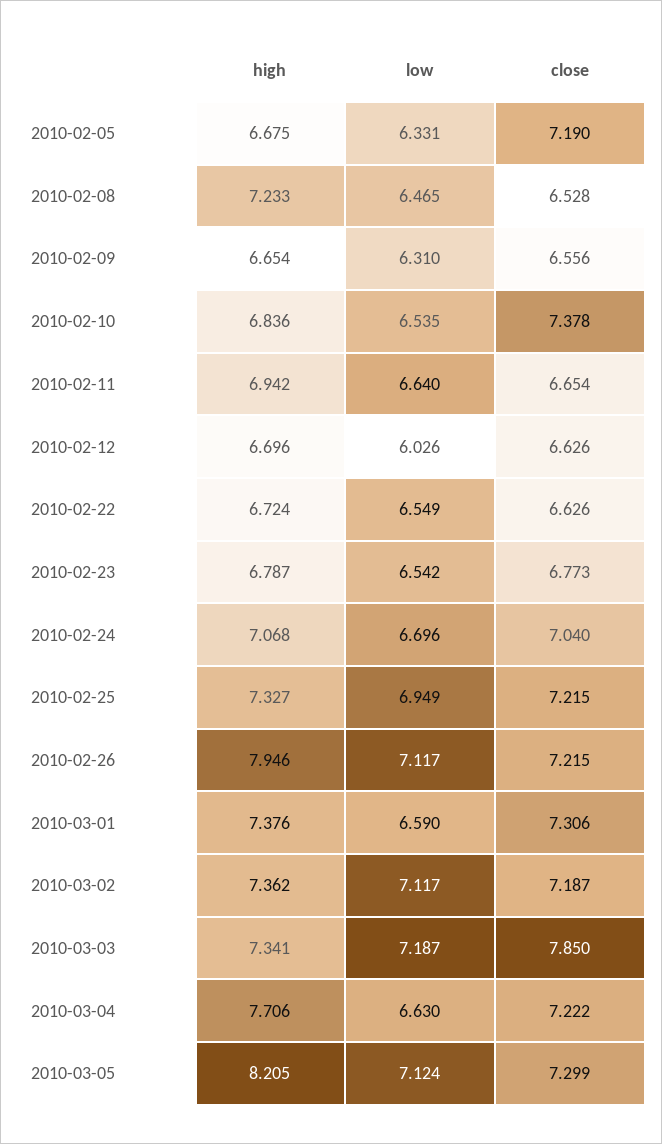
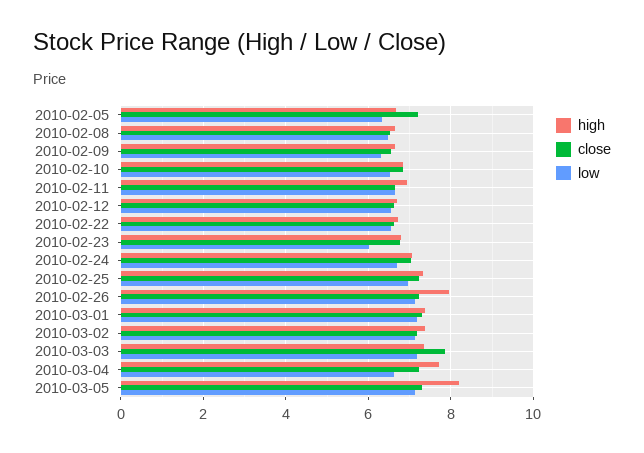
  {
    "high": {
      "2010-02-05": 6.675,
-     "2010-02-08": 7.233,
+     "2010-02-08": 6.6,
      "2010-02-09": 6.654,
      "2010-02-10": 6.836,
      "2010-02-11": 6.942,
      "2010-02-12": 6.696,
      "2010-02-22": 6.724,
      "2010-02-23": 6.787,
      "2010-02-24": 7.068,
      "2010-02-25": 7.327,
      "2010-02-26": 7.946,
      "2010-03-01": 7.376,
      "2010-03-02": 7.362,
      "2010-03-03": 7.341,
      "2010-03-04": 7.706,
      "2010-03-05": 8.205
    },
    "low": {
      "2010-02-05": 6.331,
      "2010-02-08": 6.465,
      "2010-02-09": 6.31,
      "2010-02-10": 6.535,
      "2010-02-11": 6.64,
-     "2010-02-12": 6.026,
+     "2010-02-12": 6.6,
      "2010-02-22": 6.549,
-     "2010-02-23": 6.542,
+     "2010-02-23": 6,
      "2010-02-24": 6.696,
      "2010-02-25": 6.949,
      "2010-02-26": 7.117,
-     "2010-03-01": 6.59,
+     "2010-03-01": 7.2,
      "2010-03-02": 7.117,
      "2010-03-03": 7.187,
      "2010-03-04": 6.63,
      "2010-03-05": 7.124
    },
    "close": {
      "2010-02-05": 7.19,
      "2010-02-08": 6.528,
      "2010-02-09": 6.556,
-     "2010-02-10": 7.378,
+     "2010-02-10": 6.8,
      "2010-02-11": 6.654,
      "2010-02-12": 6.626,
      "2010-02-22": 6.626,
      "2010-02-23": 6.773,
      "2010-02-24": 7.04,
      "2010-02-25": 7.215,
      "2010-02-26": 7.215,
      "2010-03-01": 7.306,
      "2010-03-02": 7.187,
      "2010-03-03": 7.85,
      "2010-03-04": 7.222,
      "2010-03-05": 7.299
    }
  }

